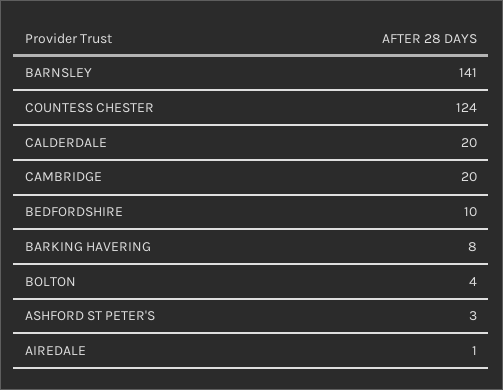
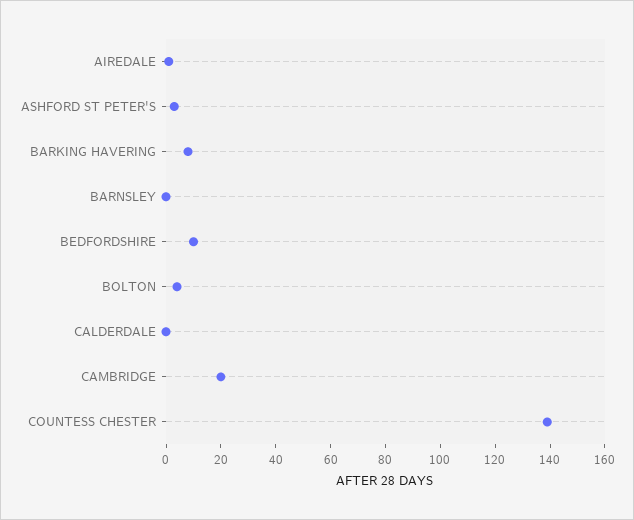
  {
-   "BARNSLEY": 141,
+   "BARNSLEY": 0,
-   "COUNTESS CHESTER": 124,
+   "COUNTESS CHESTER": 140,
-   "CALDERDALE": 20,
+   "CALDERDALE": 0,
    "CAMBRIDGE": 20,
    "BEDFORDSHIRE": 10,
    "BARKING HAVERING": 8,
    "BOLTON": 4,
    "ASHFORD ST PETER'S": 3,
    "AIREDALE": 1
  }

